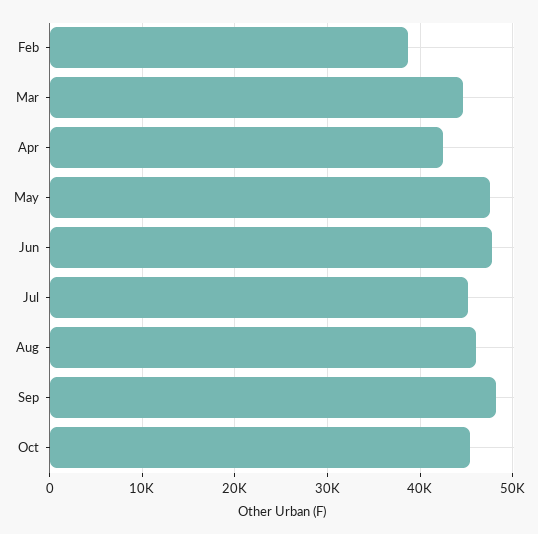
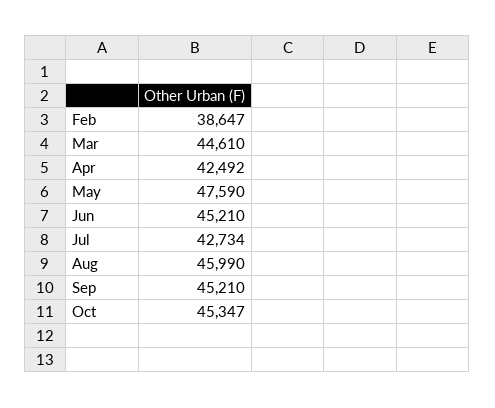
  {
    "Feb": 38647,
    "Mar": 44610,
    "Apr": 42492,
    "May": 47590,
-   "Jun": 48000,
+   "Jun": 45210,
-   "Jul": 45000,
+   "Jul": 42734,
    "Aug": 45990,
-   "Sep": 48000,
+   "Sep": 45210,
    "Oct": 45347
  }

